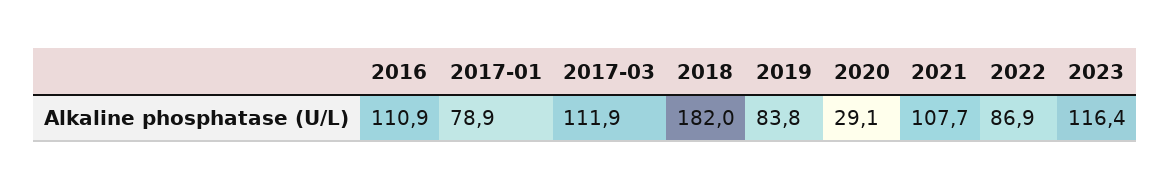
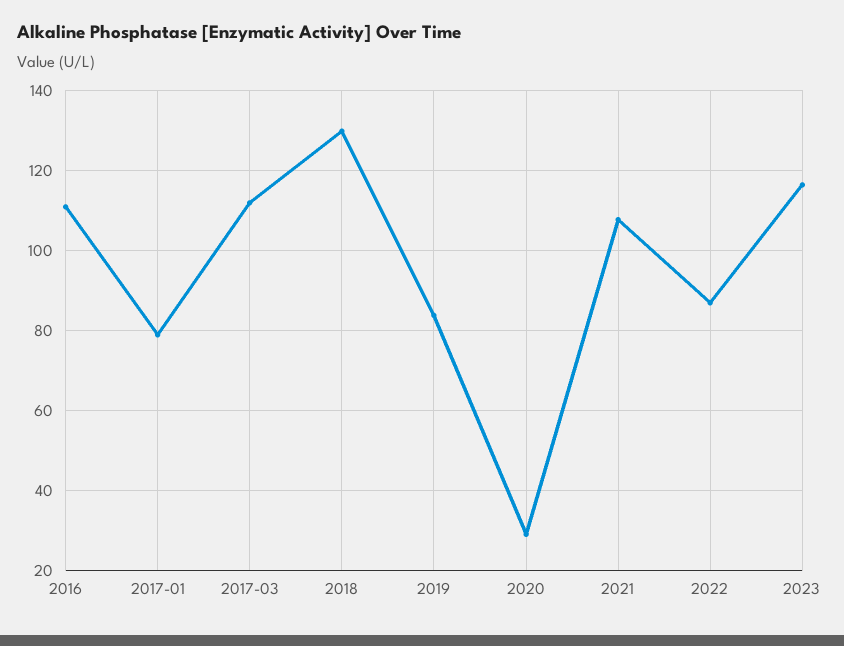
  {
    "2016": 110.9,
    "2017-01": 78.9,
    "2017-03": 111.9,
-   "2018": 182,
+   "2018": 130,
    "2019": 83.8,
    "2020": 29.1,
    "2021": 107.7,
    "2022": 86.9,
    "2023": 116.4
  }

